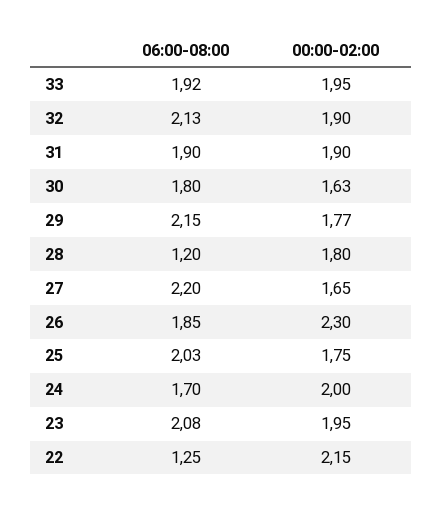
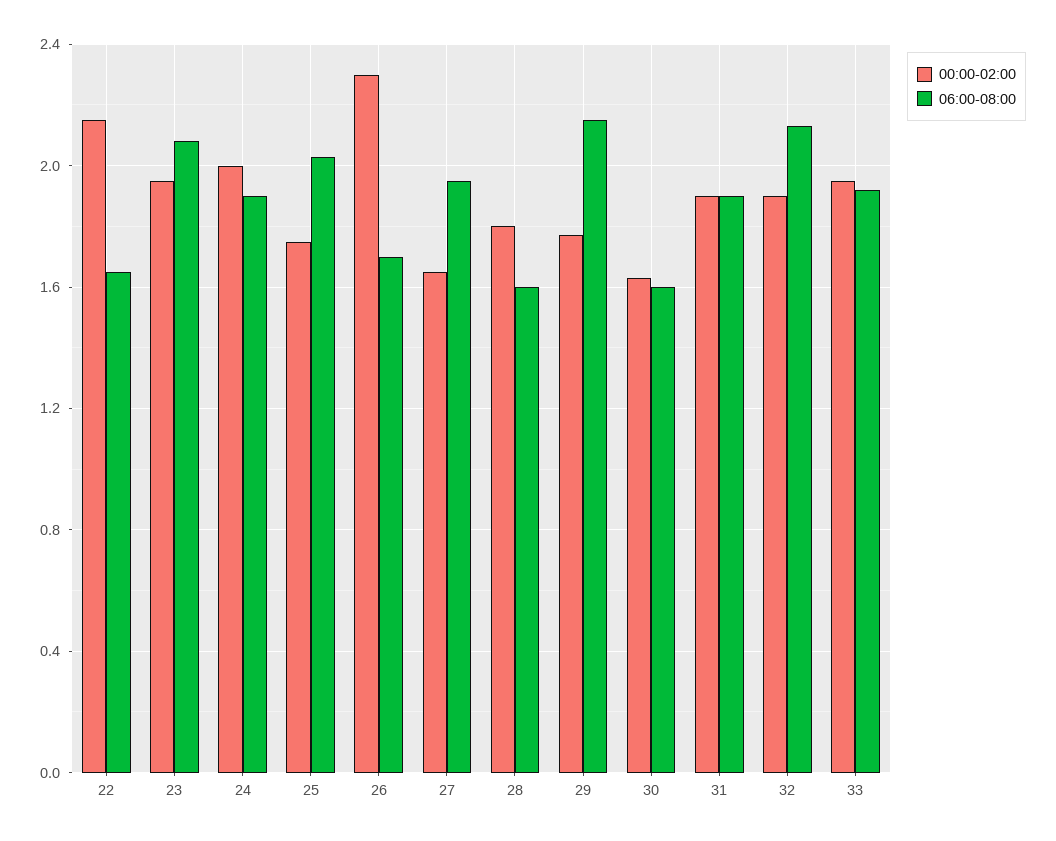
  {
    "06:00-08:00": {
      "33": 1.92,
      "32": 2.13,
      "31": 1.9,
-     "30": 1.8,
+     "30": 1.6,
      "29": 2.15,
-     "28": 1.2,
+     "28": 1.6,
-     "27": 2.2,
+     "27": 1.95,
-     "26": 1.85,
+     "26": 1.7,
      "25": 2.03,
-     "24": 1.7,
+     "24": 1.9,
      "23": 2.08,
-     "22": 1.25
+     "22": 1.65
    },
    "00:00-02:00": {
      "33": 1.95,
      "32": 1.9,
      "31": 1.9,
      "30": 1.63,
      "29": 1.77,
      "28": 1.8,
      "27": 1.65,
      "26": 2.3,
      "25": 1.75,
      "24": 2,
      "23": 1.95,
      "22": 2.15
    }
  }

